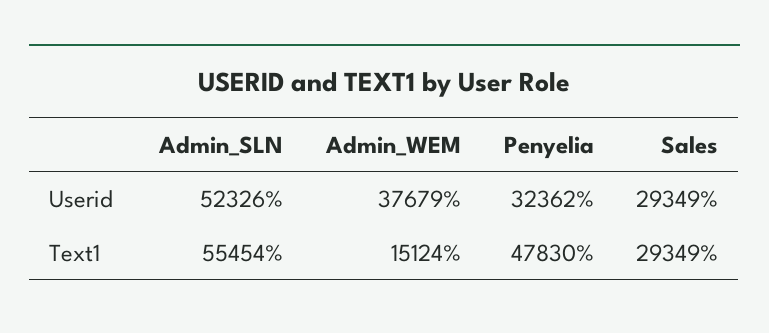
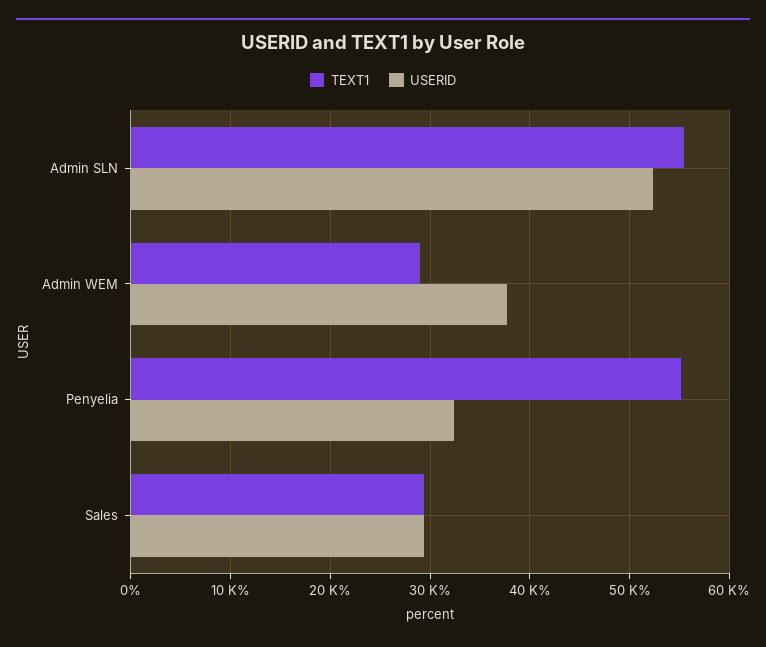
  {
    "Userid": {
      "Admin_SLN": 52326,
      "Admin_WEM": 37679,
      "Penyelia": 32362,
      "Sales": 29349
    },
    "Text1": {
      "Admin_SLN": 55454,
-     "Admin_WEM": 15124,
+     "Admin_WEM": 29000,
-     "Penyelia": 47830,
+     "Penyelia": 55000,
      "Sales": 29349
    }
  }

